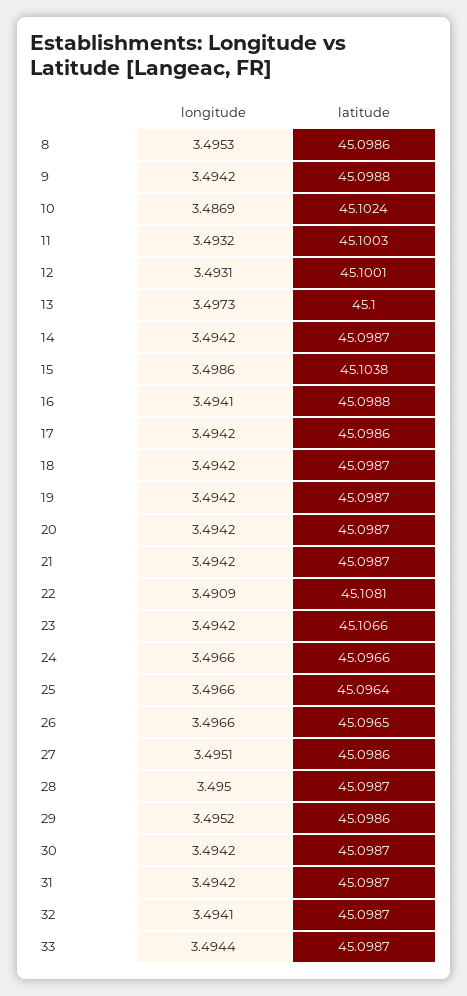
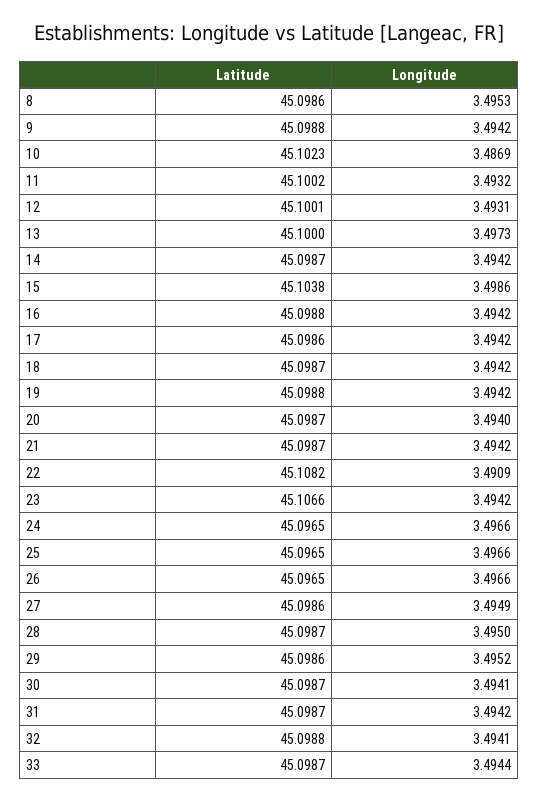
  {
    "longitude": {
      "8": 3.4953,
      "9": 3.4942,
      "10": 3.4869,
      "11": 3.4932,
      "12": 3.4931,
      "13": 3.4973,
      "14": 3.4942,
      "15": 3.4986,
-     "16": 3.4941,
+     "16": 3.4942,
      "17": 3.4942,
      "18": 3.4942,
      "19": 3.4942,
-     "20": 3.4942,
+     "20": 3.494,
      "21": 3.4942,
      "22": 3.4909,
      "23": 3.4942,
      "24": 3.4966,
      "25": 3.4966,
      "26": 3.4966,
-     "27": 3.4951,
+     "27": 3.4949,
      "28": 3.495,
      "29": 3.4952,
-     "30": 3.4942,
+     "30": 3.4941,
      "31": 3.4942,
      "32": 3.4941,
      "33": 3.4944
    },
    "latitude": {
      "8": 45.0986,
      "9": 45.0988,
-     "10": 45.1024,
+     "10": 45.1023,
-     "11": 45.1003,
+     "11": 45.1002,
      "12": 45.1001,
      "13": 45.1,
      "14": 45.0987,
      "15": 45.1038,
      "16": 45.0988,
      "17": 45.0986,
      "18": 45.0987,
-     "19": 45.0987,
+     "19": 45.0988,
      "20": 45.0987,
      "21": 45.0987,
-     "22": 45.1081,
+     "22": 45.1082,
      "23": 45.1066,
-     "24": 45.0966,
+     "24": 45.0965,
-     "25": 45.0964,
+     "25": 45.0965,
      "26": 45.0965,
      "27": 45.0986,
      "28": 45.0987,
      "29": 45.0986,
      "30": 45.0987,
      "31": 45.0987,
-     "32": 45.0987,
+     "32": 45.0988,
      "33": 45.0987
    }
  }

